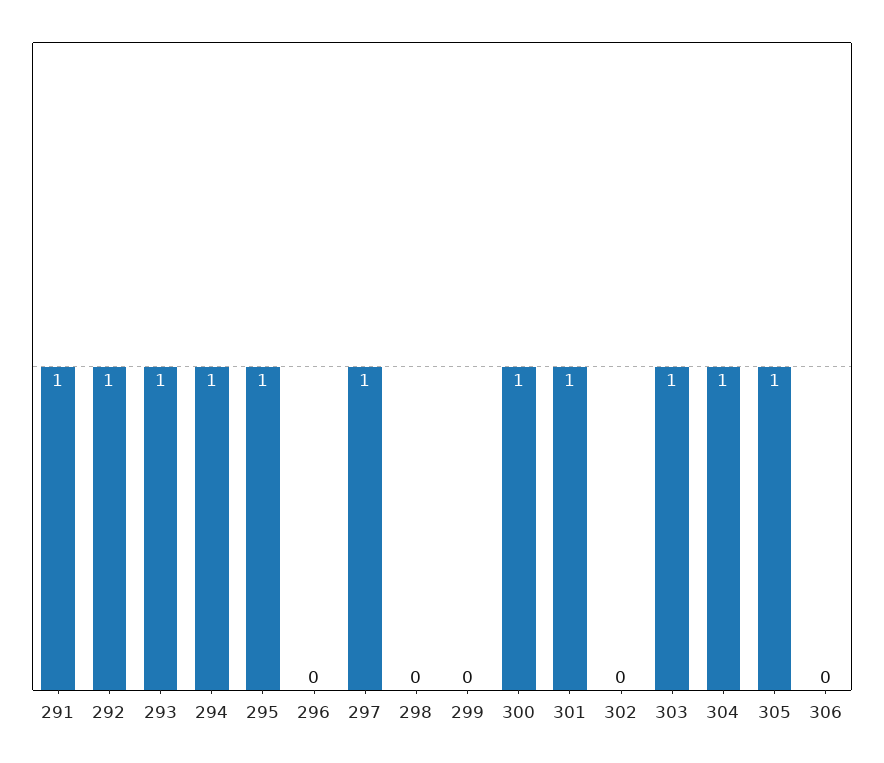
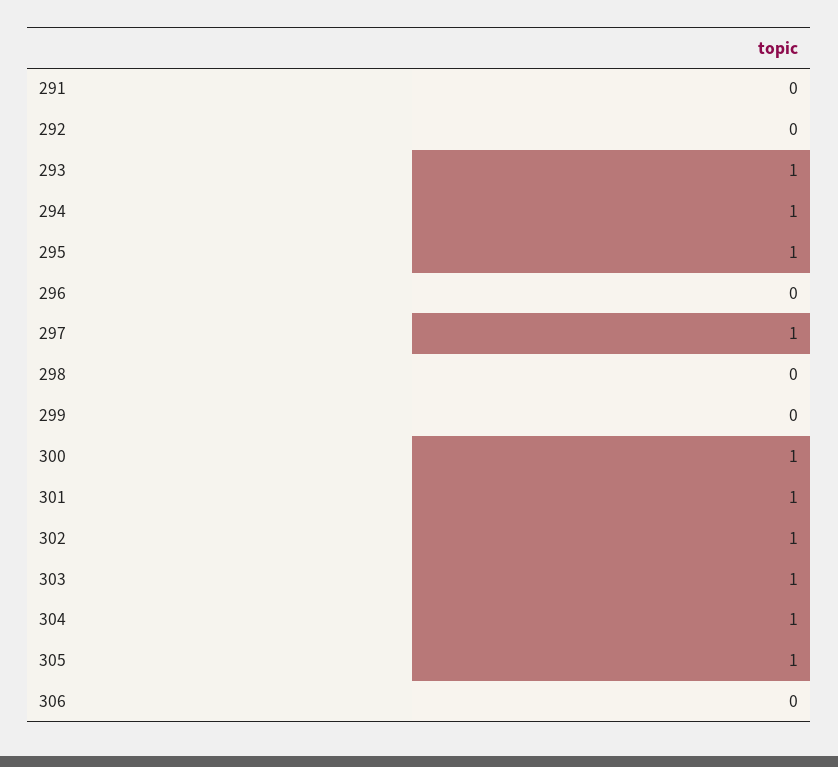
  {
-   "291": 1,
+   "291": 0,
-   "292": 1,
+   "292": 0,
    "293": 1,
    "294": 1,
    "295": 1,
    "296": 0,
    "297": 1,
    "298": 0,
    "299": 0,
    "300": 1,
    "301": 1,
-   "302": 0,
+   "302": 1,
    "303": 1,
    "304": 1,
    "305": 1,
    "306": 0
  }

